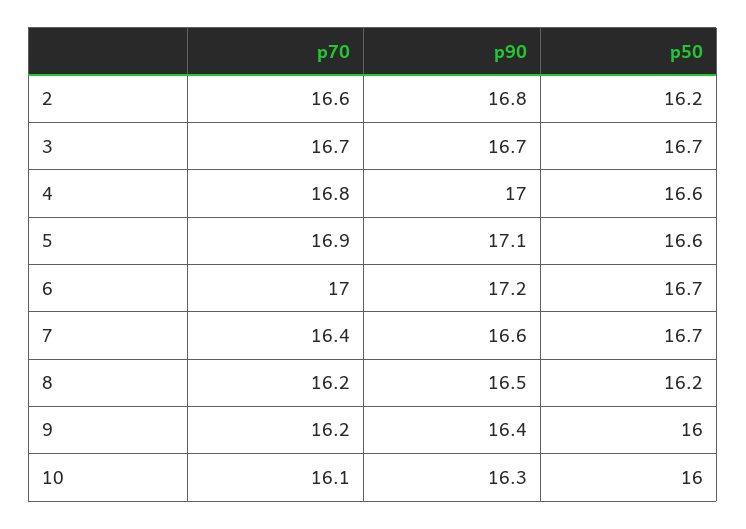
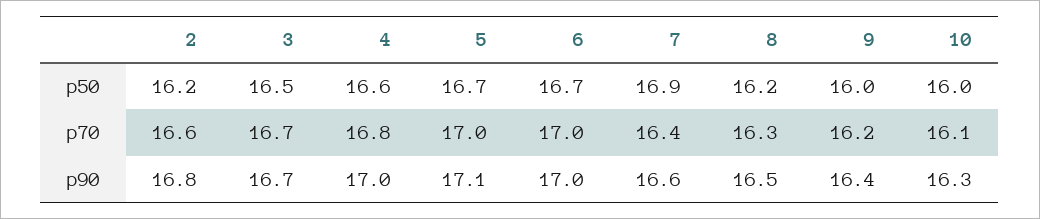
  {
    "p70": {
      "2": 16.6,
      "3": 16.7,
      "4": 16.8,
-     "5": 16.9,
+     "5": 17,
      "6": 17,
      "7": 16.4,
-     "8": 16.2,
+     "8": 16.3,
      "9": 16.2,
      "10": 16.1
    },
    "p90": {
      "2": 16.8,
      "3": 16.7,
      "4": 17,
      "5": 17.1,
-     "6": 17.2,
+     "6": 17,
      "7": 16.6,
      "8": 16.5,
      "9": 16.4,
      "10": 16.3
    },
    "p50": {
      "2": 16.2,
-     "3": 16.7,
+     "3": 16.5,
      "4": 16.6,
-     "5": 16.6,
+     "5": 16.7,
      "6": 16.7,
-     "7": 16.7,
+     "7": 16.9,
      "8": 16.2,
      "9": 16,
      "10": 16
    }
  }

